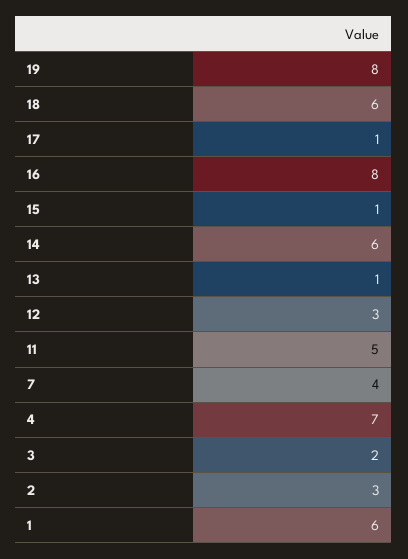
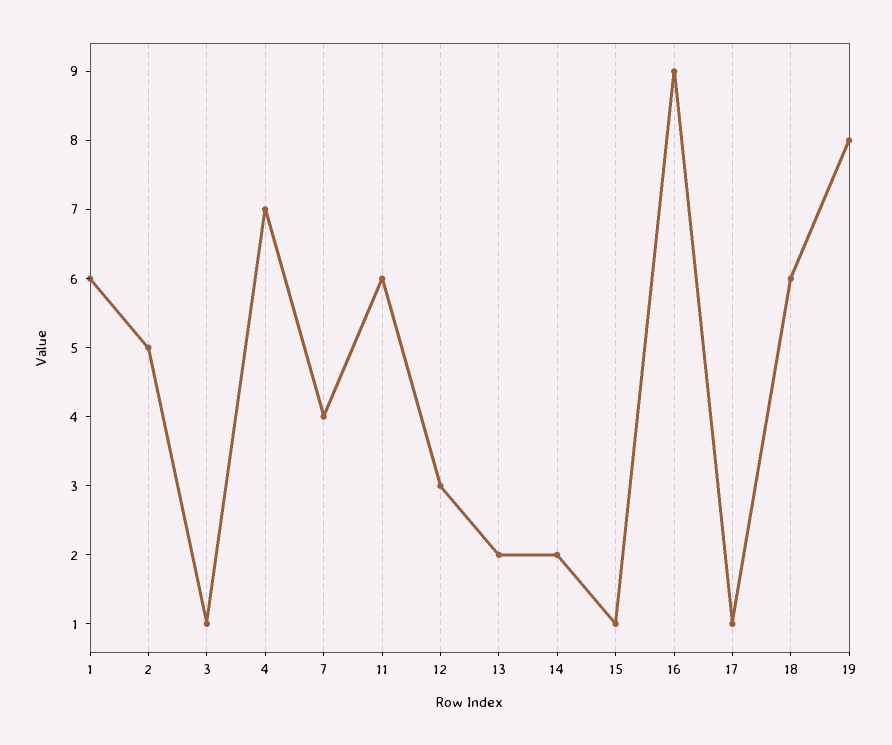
  {
    "19": 8,
    "18": 6,
    "17": 1,
-   "16": 8,
+   "16": 9,
    "15": 1,
-   "14": 6,
+   "14": 2,
-   "13": 1,
+   "13": 2,
    "12": 3,
-   "11": 5,
+   "11": 6,
    "7": 4,
    "4": 7,
-   "3": 2,
+   "3": 1,
-   "2": 3,
+   "2": 5,
    "1": 6
  }

